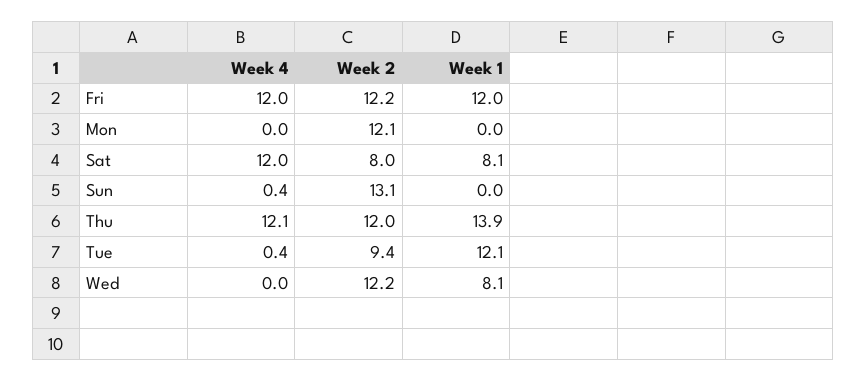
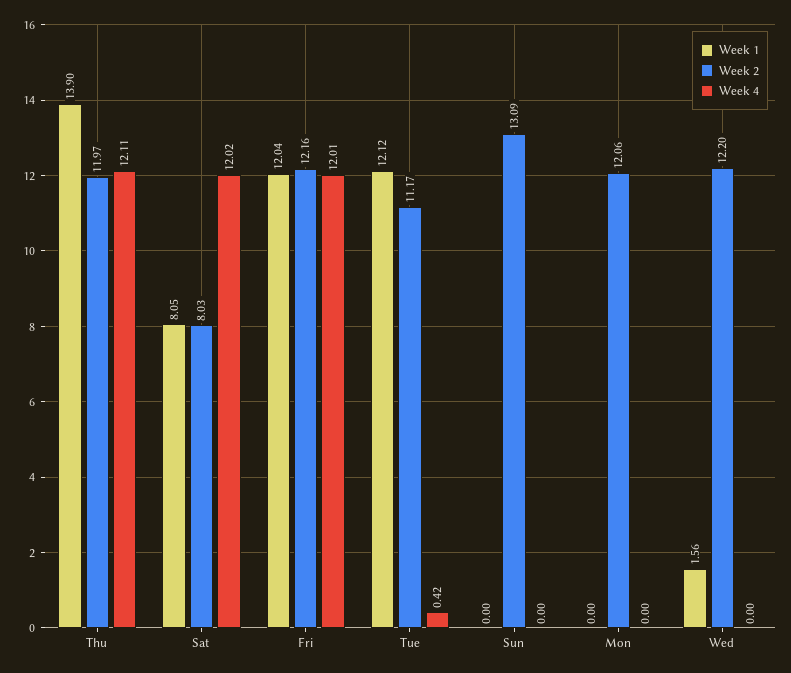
  {
    "Week 4": {
      "Fri": 12.01,
      "Mon": 0,
      "Sat": 12.02,
-     "Sun": 0.4,
+     "Sun": 0,
      "Thu": 12.11,
      "Tue": 0.42,
      "Wed": 0
    },
    "Week 2": {
      "Fri": 12.16,
      "Mon": 12.06,
      "Sat": 8.03,
      "Sun": 13.09,
      "Thu": 11.97,
-     "Tue": 9.4,
+     "Tue": 11.17,
      "Wed": 12.2
    },
    "Week 1": {
      "Fri": 12.04,
      "Mon": 0,
      "Sat": 8.05,
      "Sun": 0,
      "Thu": 13.9,
      "Tue": 12.12,
-     "Wed": 8.1
+     "Wed": 1.56
    }
  }

